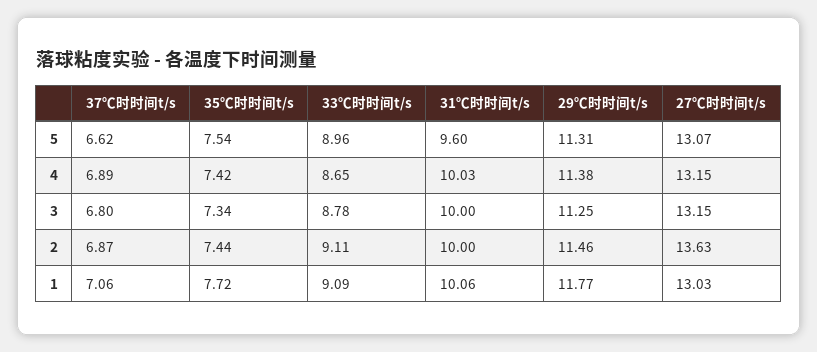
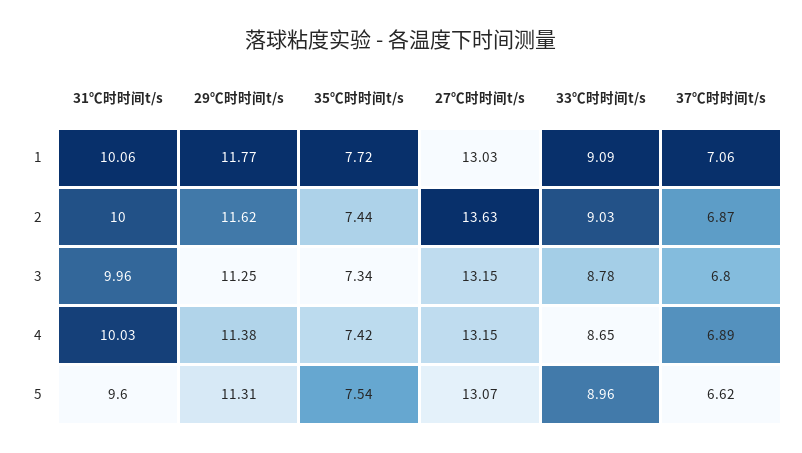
  {
    "37℃时时间t/s": {
      "5": 6.62,
      "4": 6.89,
      "3": 6.8,
      "2": 6.87,
      "1": 7.06
    },
    "35℃时时间t/s": {
      "5": 7.54,
      "4": 7.42,
      "3": 7.34,
      "2": 7.44,
      "1": 7.72
    },
    "33℃时时间t/s": {
      "5": 8.96,
      "4": 8.65,
      "3": 8.78,
-     "2": 9.11,
+     "2": 9.03,
      "1": 9.09
    },
    "31℃时时间t/s": {
      "5": 9.6,
      "4": 10.03,
-     "3": 10,
+     "3": 9.96,
      "2": 10,
      "1": 10.06
    },
    "29℃时时间t/s": {
      "5": 11.31,
      "4": 11.38,
      "3": 11.25,
-     "2": 11.46,
+     "2": 11.62,
      "1": 11.77
    },
    "27℃时时间t/s": {
      "5": 13.07,
      "4": 13.15,
      "3": 13.15,
      "2": 13.63,
      "1": 13.03
    }
  }

